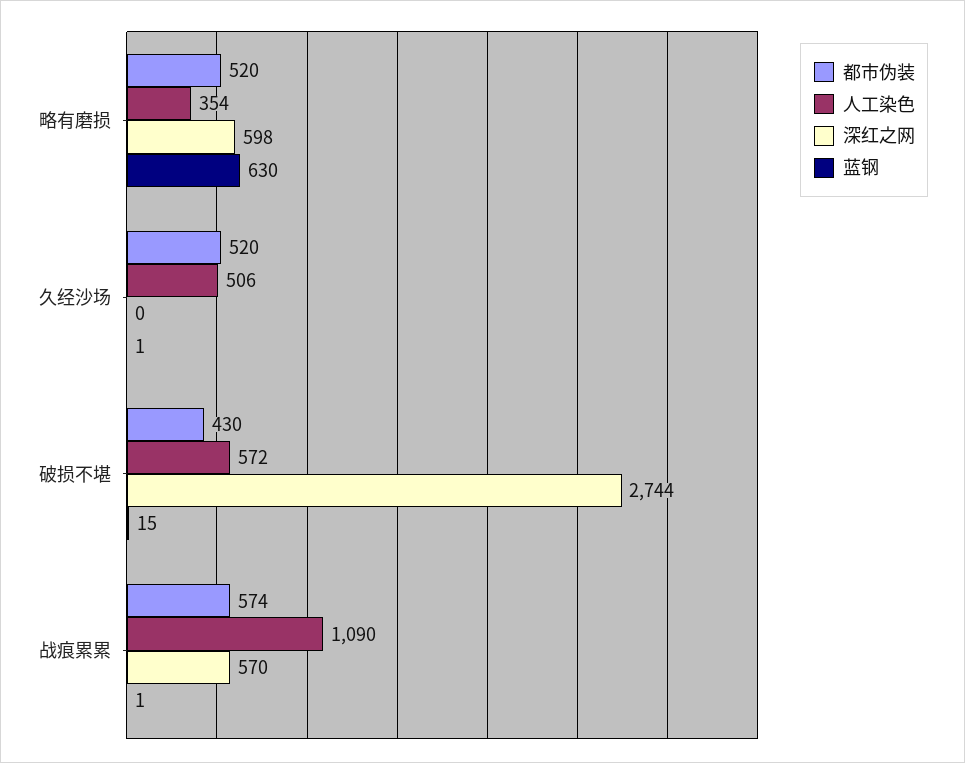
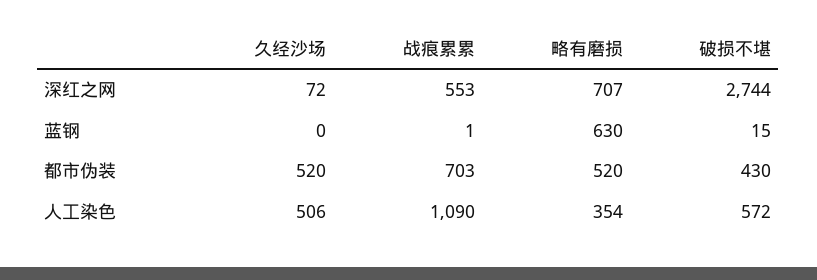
  {
    "都市伪装": {
      "略有磨损": 520,
      "久经沙场": 520,
      "破损不堪": 430,
-     "战痕累累": 574
+     "战痕累累": 703
    },
    "人工染色": {
      "略有磨损": 354,
      "久经沙场": 506,
      "破损不堪": 572,
      "战痕累累": 1090
    },
    "深红之网": {
-     "略有磨损": 598,
+     "略有磨损": 707,
-     "久经沙场": 0,
+     "久经沙场": 72,
      "破损不堪": 2744,
-     "战痕累累": 570
+     "战痕累累": 553
    },
    "蓝钢": {
      "略有磨损": 630,
-     "久经沙场": 1,
+     "久经沙场": 0,
      "破损不堪": 15,
      "战痕累累": 1
    }
  }

